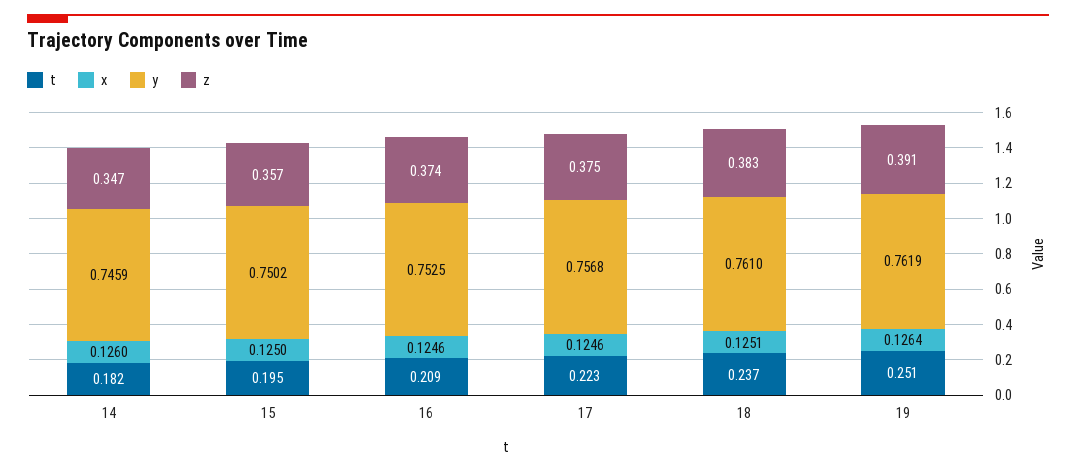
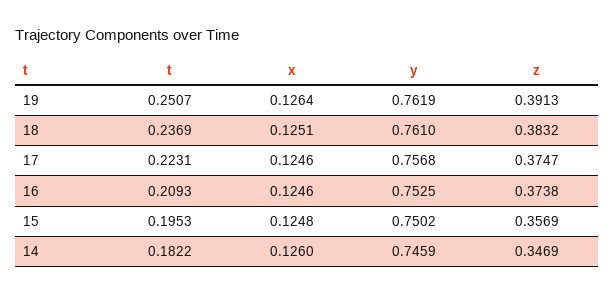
  {
    "t": {
      "14": 0.1822,
      "15": 0.1953,
      "16": 0.2093,
      "17": 0.2231,
      "18": 0.2369,
      "19": 0.2507
    },
    "x": {
      "14": 0.126,
-     "15": 0.125,
+     "15": 0.1248,
      "16": 0.1246,
      "17": 0.1246,
      "18": 0.1251,
      "19": 0.1264
    },
    "y": {
      "14": 0.7459,
      "15": 0.7502,
      "16": 0.7525,
      "17": 0.7568,
      "18": 0.761,
      "19": 0.7619
    },
    "z": {
      "14": 0.3469,
      "15": 0.3569,
      "16": 0.3738,
      "17": 0.3747,
      "18": 0.3832,
      "19": 0.3913
    }
  }

